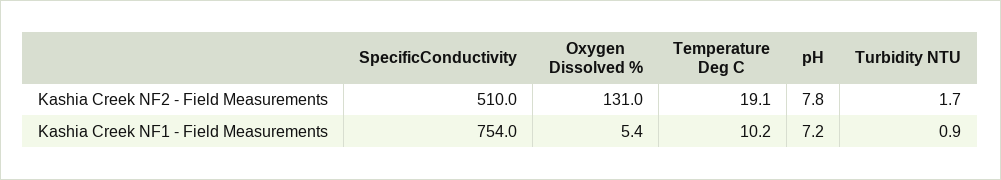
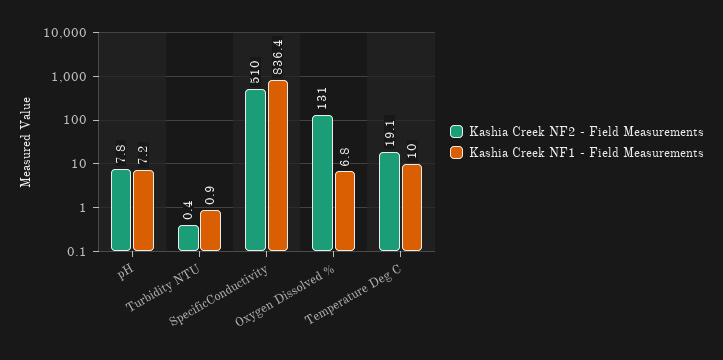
  {
    "Kashia Creek NF2 - Field Measurements": {
      "SpecificConductivity": 510,
      "Oxygen Dissolved %": 131,
      "Temperature Deg C": 19.1,
      "pH": 7.8,
-     "Turbidity NTU": 1.7
+     "Turbidity NTU": 0.4
    },
    "Kashia Creek NF1 - Field Measurements": {
-     "SpecificConductivity": 754,
+     "SpecificConductivity": 836.4,
-     "Oxygen Dissolved %": 5.4,
+     "Oxygen Dissolved %": 6.8,
-     "Temperature Deg C": 10.2,
+     "Temperature Deg C": 10,
      "pH": 7.2,
      "Turbidity NTU": 0.9
    }
  }

